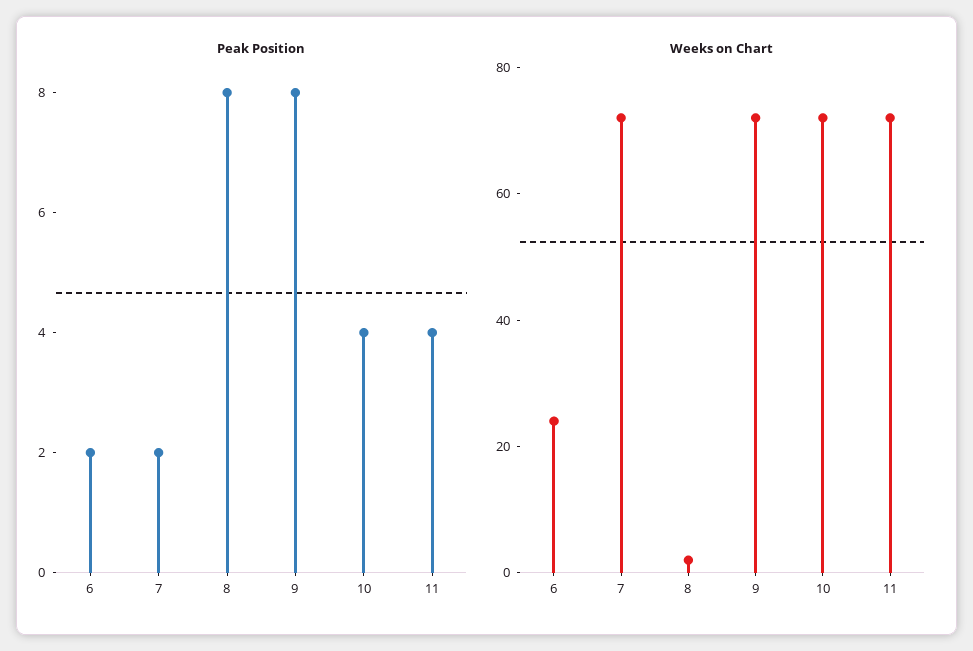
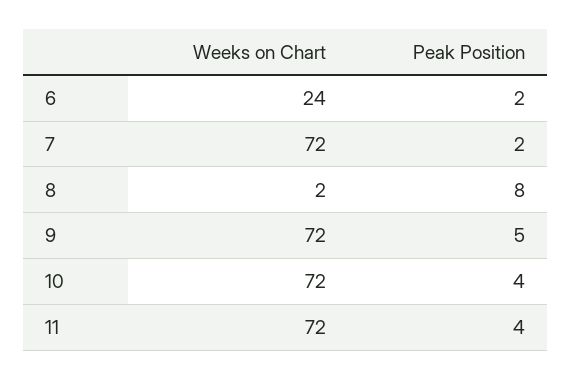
  {
    "Peak Position": {
      "6": 2,
      "7": 2,
      "8": 8,
-     "9": 8,
+     "9": 5,
      "10": 4,
      "11": 4
    },
    "Weeks on Chart": {
      "6": 24,
      "7": 72,
      "8": 2,
      "9": 72,
      "10": 72,
      "11": 72
    }
  }

